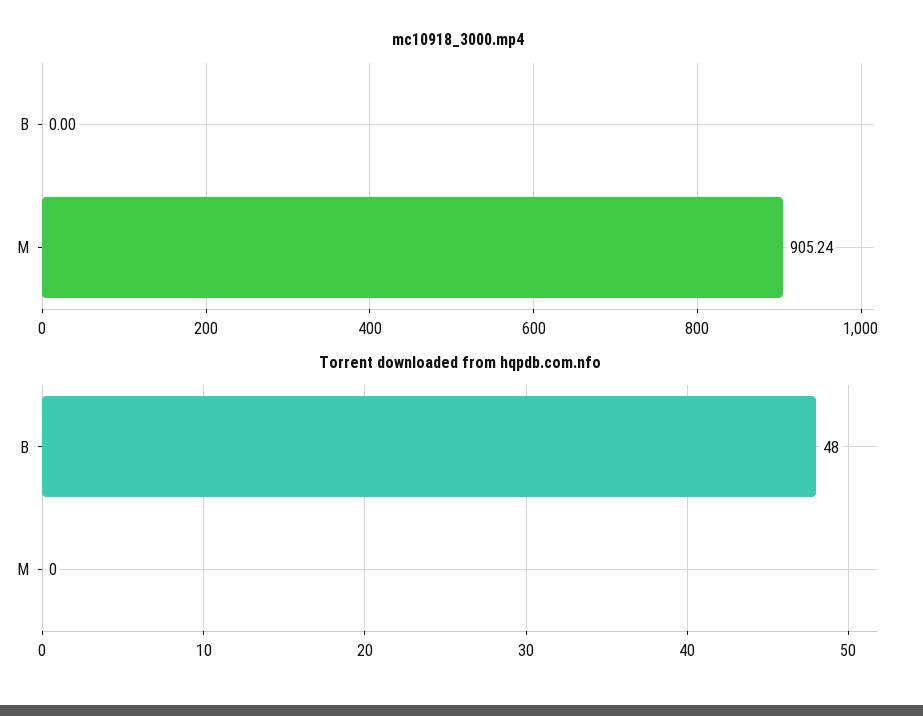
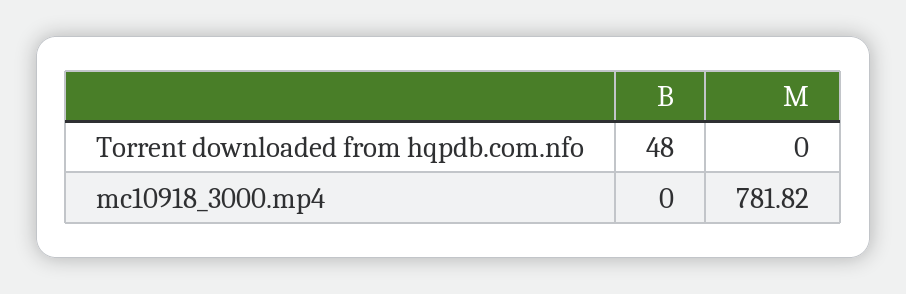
  {
    "mc10918_3000.mp4": {
      "B": 0,
-     "M": 905.24
+     "M": 781.82
    },
    "Torrent downloaded from hqpdb.com.nfo": {
      "B": 48,
      "M": 0
    }
  }

